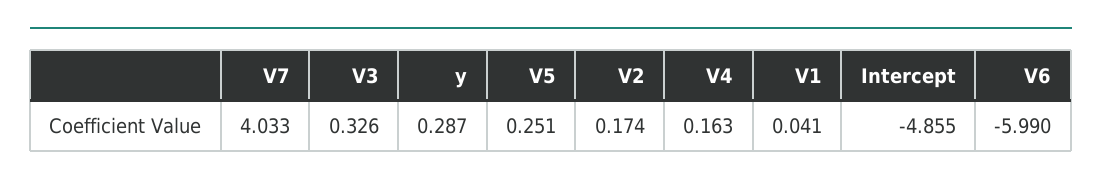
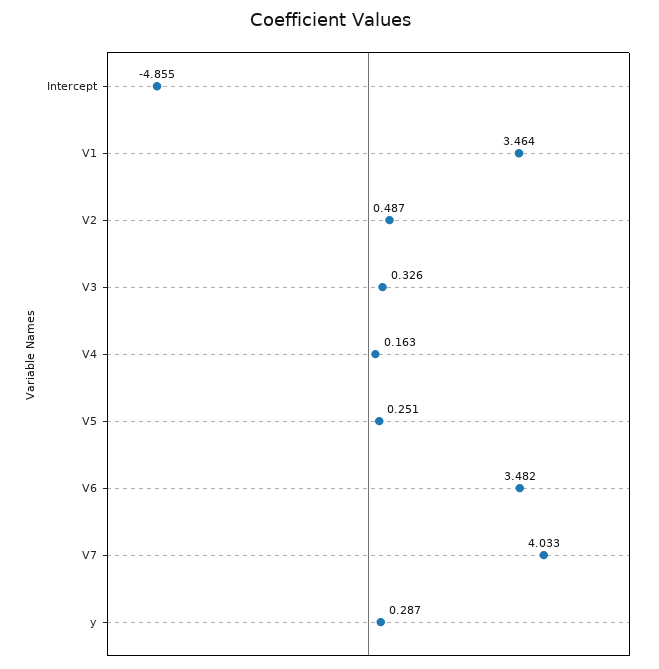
  {
    "V7": 4.033,
    "V3": 0.326,
    "y": 0.287,
    "V5": 0.251,
-   "V2": 0.174,
+   "V2": 0.487,
    "V4": 0.163,
-   "V1": 0.041,
+   "V1": 3.464,
    "Intercept": -4.855,
-   "V6": -5.99
+   "V6": 3.482
  }

